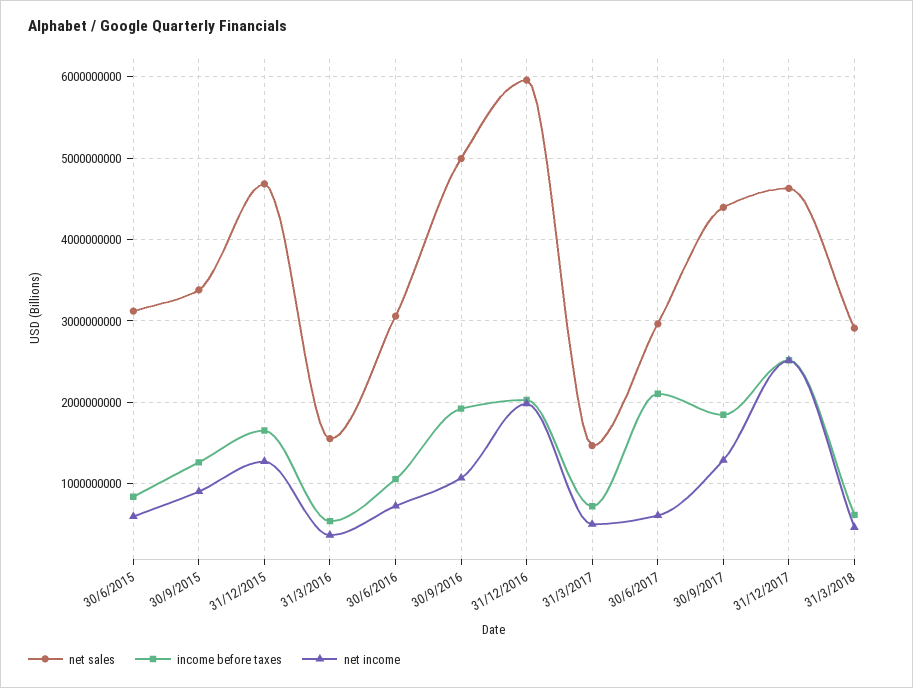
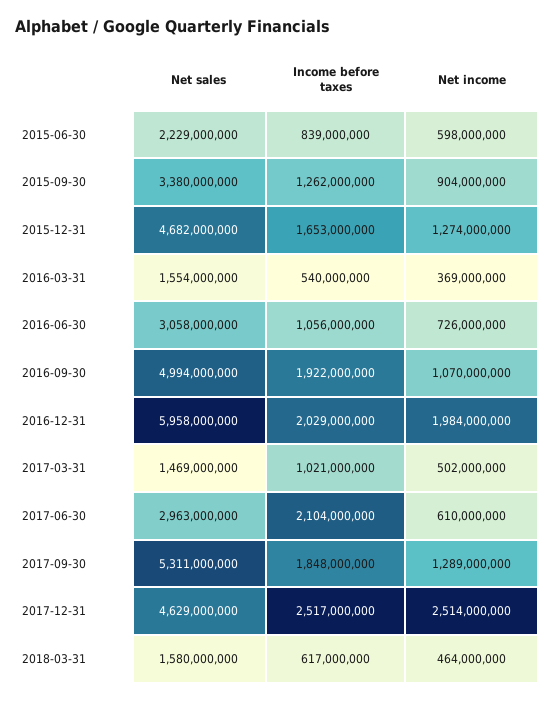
  {
    "net sales": {
-     "30/6/2015": 3100000000,
+     "30/6/2015": 2229000000,
      "30/9/2015": 3380000000,
      "31/12/2015": 4682000000,
      "31/3/2016": 1554000000,
      "30/6/2016": 3058000000,
      "30/9/2016": 4994000000,
      "31/12/2016": 5958000000,
      "31/3/2017": 1469000000,
      "30/6/2017": 2963000000,
-     "30/9/2017": 4400000000,
+     "30/9/2017": 5311000000,
      "31/12/2017": 4629000000,
-     "31/3/2018": 2900000000
+     "31/3/2018": 1580000000
    },
    "income before taxes": {
      "30/6/2015": 839000000,
      "30/9/2015": 1262000000,
      "31/12/2015": 1653000000,
      "31/3/2016": 540000000,
      "30/6/2016": 1056000000,
      "30/9/2016": 1922000000,
      "31/12/2016": 2029000000,
-     "31/3/2017": 700000000,
+     "31/3/2017": 1021000000,
      "30/6/2017": 2104000000,
      "30/9/2017": 1848000000,
      "31/12/2017": 2517000000,
      "31/3/2018": 617000000
    },
    "net income": {
      "30/6/2015": 598000000,
      "30/9/2015": 904000000,
      "31/12/2015": 1274000000,
      "31/3/2016": 369000000,
      "30/6/2016": 726000000,
      "30/9/2016": 1070000000,
      "31/12/2016": 1984000000,
      "31/3/2017": 502000000,
      "30/6/2017": 610000000,
      "30/9/2017": 1289000000,
      "31/12/2017": 2514000000,
      "31/3/2018": 464000000
    }
  }

